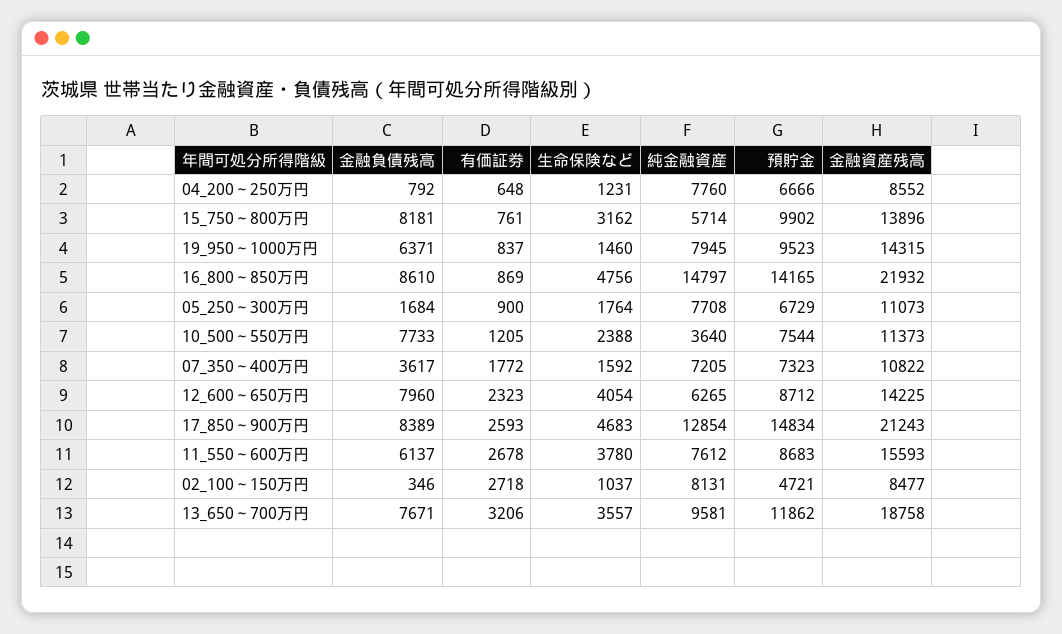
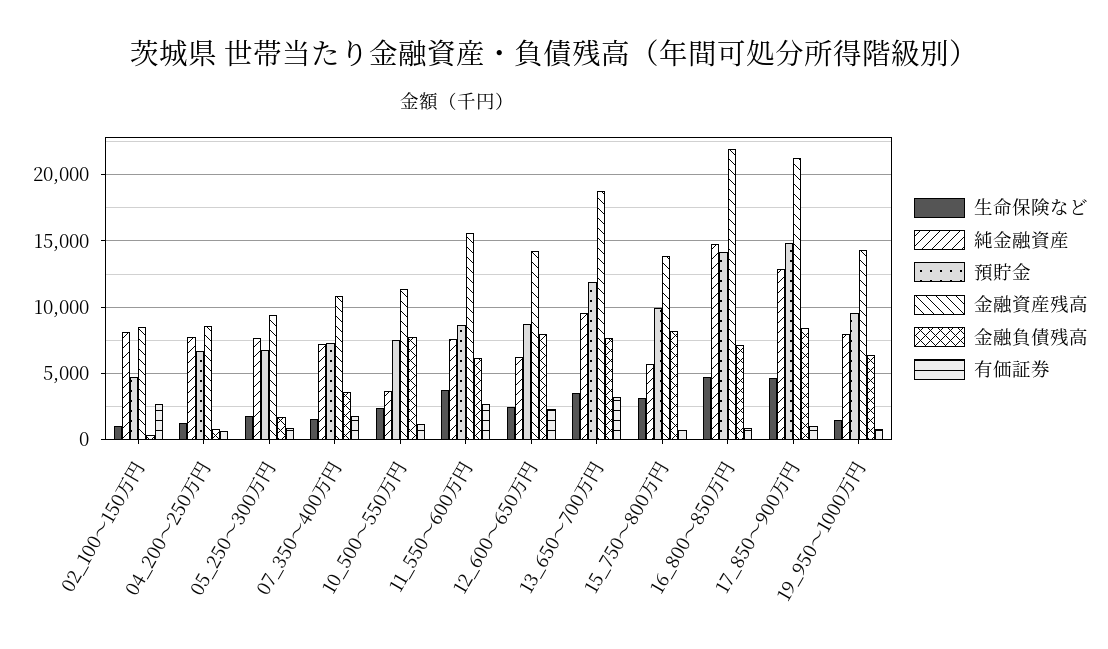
  {
    "金融負債残高": {
      "04_200～250万円": 792,
      "15_750～800万円": 8181,
      "19_950～1000万円": 6371,
-     "16_800～850万円": 8610,
+     "16_800～850万円": 7000,
      "05_250～300万円": 1684,
      "10_500～550万円": 7733,
      "07_350～400万円": 3617,
      "12_600～650万円": 7960,
      "17_850～900万円": 8389,
      "11_550～600万円": 6137,
      "02_100～150万円": 346,
      "13_650～700万円": 7671
    },
    "有価証券": {
      "04_200～250万円": 648,
      "15_750～800万円": 761,
      "19_950～1000万円": 837,
      "16_800～850万円": 869,
      "05_250～300万円": 900,
      "10_500～550万円": 1205,
      "07_350～400万円": 1772,
      "12_600～650万円": 2323,
-     "17_850～900万円": 2593,
+     "17_850～900万円": 1000,
      "11_550～600万円": 2678,
      "02_100～150万円": 2718,
      "13_650～700万円": 3206
    },
    "生命保険など": {
      "04_200～250万円": 1231,
      "15_750～800万円": 3162,
      "19_950～1000万円": 1460,
      "16_800～850万円": 4756,
      "05_250～300万円": 1764,
      "10_500～550万円": 2388,
      "07_350～400万円": 1592,
-     "12_600～650万円": 4054,
+     "12_600～650万円": 2500,
      "17_850～900万円": 4683,
      "11_550～600万円": 3780,
      "02_100～150万円": 1037,
      "13_650～700万円": 3557
    },
    "純金融資産": {
      "04_200～250万円": 7760,
      "15_750～800万円": 5714,
      "19_950～1000万円": 7945,
      "16_800～850万円": 14797,
      "05_250～300万円": 7708,
      "10_500～550万円": 3640,
      "07_350～400万円": 7205,
      "12_600～650万円": 6265,
      "17_850～900万円": 12854,
      "11_550～600万円": 7612,
      "02_100～150万円": 8131,
      "13_650～700万円": 9581
    },
    "預貯金": {
      "04_200～250万円": 6666,
      "15_750～800万円": 9902,
      "19_950～1000万円": 9523,
      "16_800～850万円": 14165,
      "05_250～300万円": 6729,
      "10_500～550万円": 7544,
      "07_350～400万円": 7323,
      "12_600～650万円": 8712,
      "17_850～900万円": 14834,
      "11_550～600万円": 8683,
      "02_100～150万円": 4721,
      "13_650～700万円": 11862
    },
    "金融資産残高": {
      "04_200～250万円": 8552,
      "15_750～800万円": 13896,
      "19_950～1000万円": 14315,
      "16_800～850万円": 21932,
-     "05_250～300万円": 11073,
+     "05_250～300万円": 9500,
      "10_500～550万円": 11373,
      "07_350～400万円": 10822,
      "12_600～650万円": 14225,
      "17_850～900万円": 21243,
      "11_550～600万円": 15593,
      "02_100～150万円": 8477,
      "13_650～700万円": 18758
    }
  }

